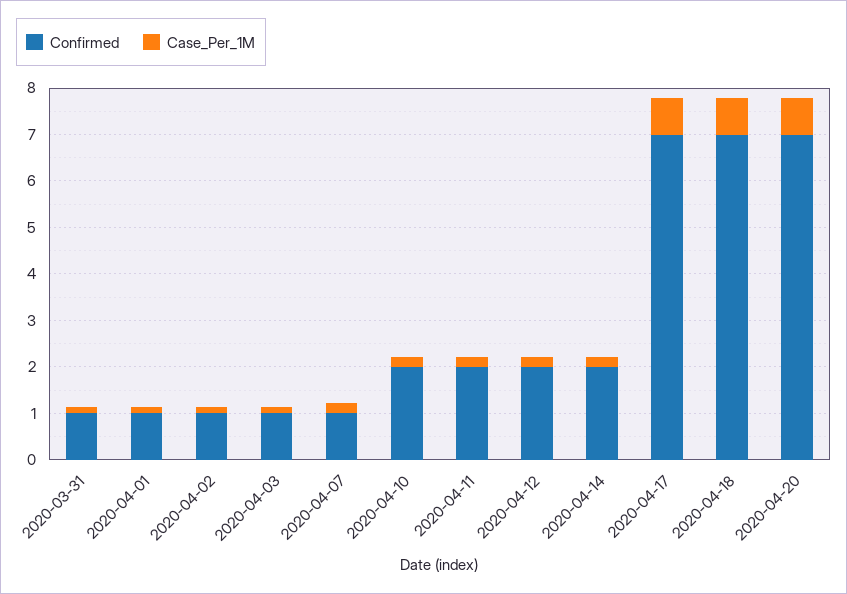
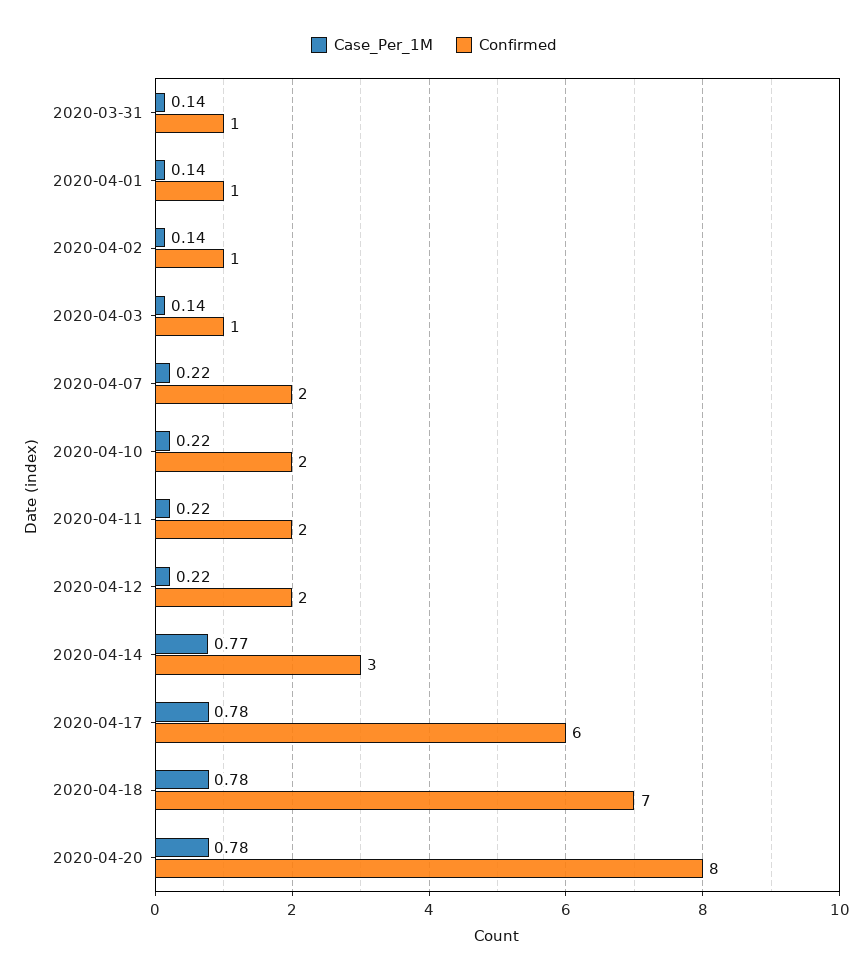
  {
    "Confirmed": {
      "2020-03-31": 1,
      "2020-04-01": 1,
      "2020-04-02": 1,
      "2020-04-03": 1,
-     "2020-04-07": 1,
+     "2020-04-07": 2,
      "2020-04-10": 2,
      "2020-04-11": 2,
      "2020-04-12": 2,
-     "2020-04-14": 2,
+     "2020-04-14": 3,
-     "2020-04-17": 7,
+     "2020-04-17": 6,
      "2020-04-18": 7,
-     "2020-04-20": 7
+     "2020-04-20": 8
    },
    "Case_Per_1M": {
      "2020-03-31": 0.14,
      "2020-04-01": 0.14,
      "2020-04-02": 0.14,
      "2020-04-03": 0.14,
      "2020-04-07": 0.22,
      "2020-04-10": 0.22,
      "2020-04-11": 0.22,
      "2020-04-12": 0.22,
-     "2020-04-14": 0.2,
+     "2020-04-14": 0.77,
      "2020-04-17": 0.78,
      "2020-04-18": 0.78,
      "2020-04-20": 0.78
    }
  }

